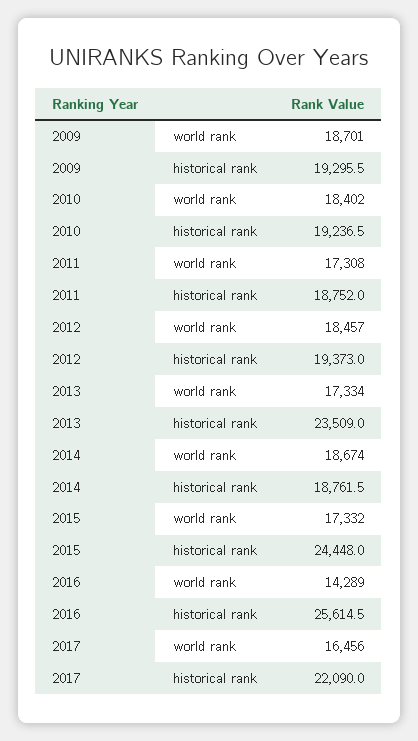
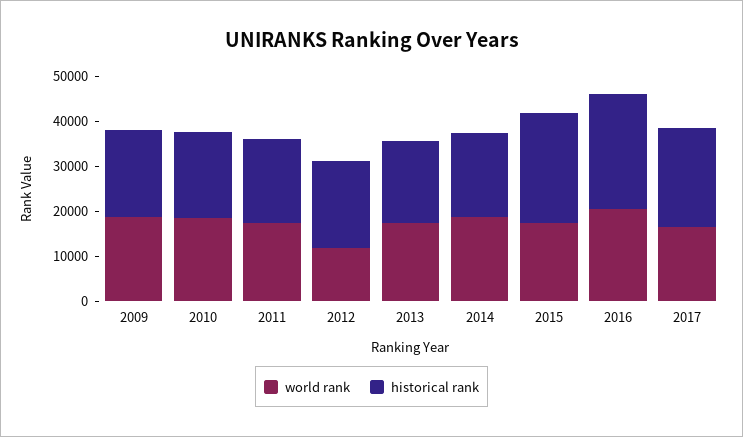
  {
    "world rank": {
      "2009": 18701,
      "2010": 18402,
      "2011": 17308,
-     "2012": 18457,
+     "2012": 12000,
      "2013": 17334,
      "2014": 18674,
      "2015": 17332,
-     "2016": 14289,
+     "2016": 20000,
      "2017": 16456
    },
    "historical rank": {
      "2009": 19295.5,
      "2010": 19236.5,
      "2011": 18752,
      "2012": 19373,
-     "2013": 23509,
+     "2013": 18000,
      "2014": 18761.5,
      "2015": 24448,
      "2016": 25614.5,
      "2017": 22090
    }
  }

